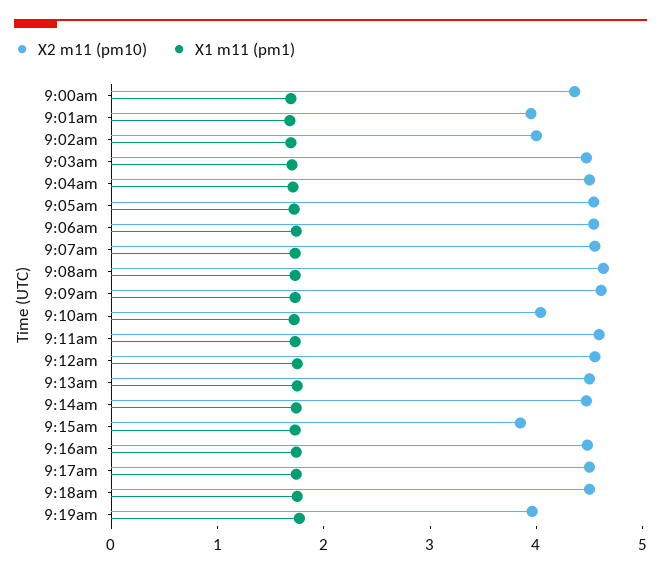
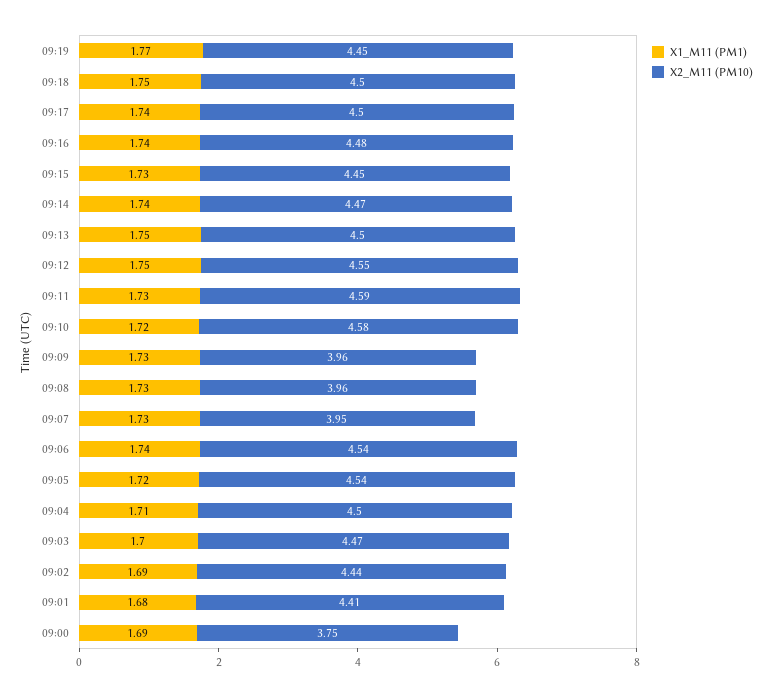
  {
    "X2 m11 (pm10)": {
-     "9:00am": 4.4,
+     "9:00am": 3.75,
-     "9:01am": 4,
+     "9:01am": 4.41,
-     "9:02am": 4,
+     "9:02am": 4.44,
      "9:03am": 4.47,
      "9:04am": 4.5,
      "9:05am": 4.54,
      "9:06am": 4.54,
-     "9:07am": 4.6,
+     "9:07am": 3.95,
-     "9:08am": 4.6,
+     "9:08am": 3.96,
-     "9:09am": 4.6,
+     "9:09am": 3.96,
-     "9:10am": 4,
+     "9:10am": 4.58,
      "9:11am": 4.59,
      "9:12am": 4.55,
      "9:13am": 4.5,
      "9:14am": 4.47,
-     "9:15am": 3.8,
+     "9:15am": 4.45,
      "9:16am": 4.48,
      "9:17am": 4.5,
      "9:18am": 4.5,
-     "9:19am": 4
+     "9:19am": 4.45
    },
    "X1 m11 (pm1)": {
      "9:00am": 1.69,
      "9:01am": 1.68,
      "9:02am": 1.69,
      "9:03am": 1.7,
      "9:04am": 1.71,
      "9:05am": 1.72,
      "9:06am": 1.74,
      "9:07am": 1.73,
      "9:08am": 1.73,
      "9:09am": 1.73,
      "9:10am": 1.72,
      "9:11am": 1.73,
      "9:12am": 1.75,
      "9:13am": 1.75,
      "9:14am": 1.74,
      "9:15am": 1.73,
      "9:16am": 1.74,
      "9:17am": 1.74,
      "9:18am": 1.75,
      "9:19am": 1.77
    }
  }

